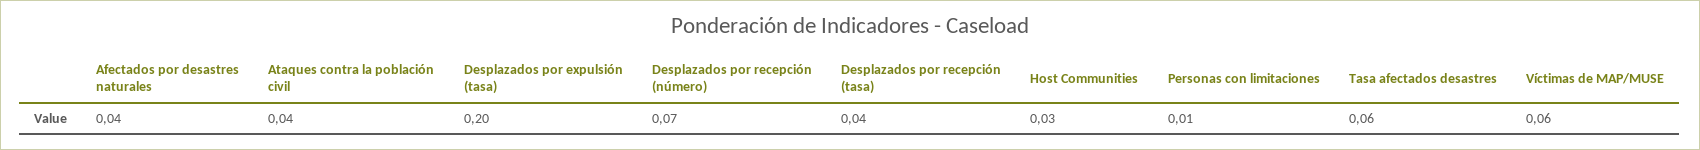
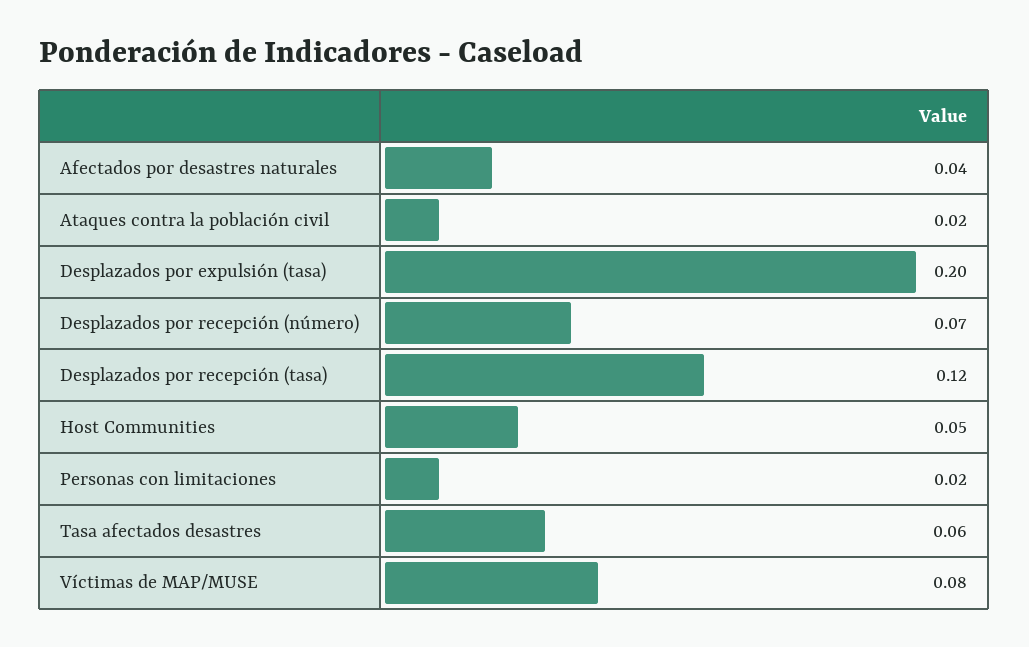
  {
    "Afectados por desastres naturales": 0.04,
-   "Ataques contra la población civil": 0.04,
+   "Ataques contra la población civil": 0.02,
    "Desplazados por expulsión (tasa)": 0.2,
    "Desplazados por recepción (número)": 0.07,
-   "Desplazados por recepción (tasa)": 0.04,
+   "Desplazados por recepción (tasa)": 0.12,
-   "Host Communities": 0.03,
+   "Host Communities": 0.05,
-   "Personas con limitaciones": 0.01,
+   "Personas con limitaciones": 0.02,
    "Tasa afectados desastres": 0.06,
-   "Víctimas de MAP/MUSE": 0.06
+   "Víctimas de MAP/MUSE": 0.08
  }

